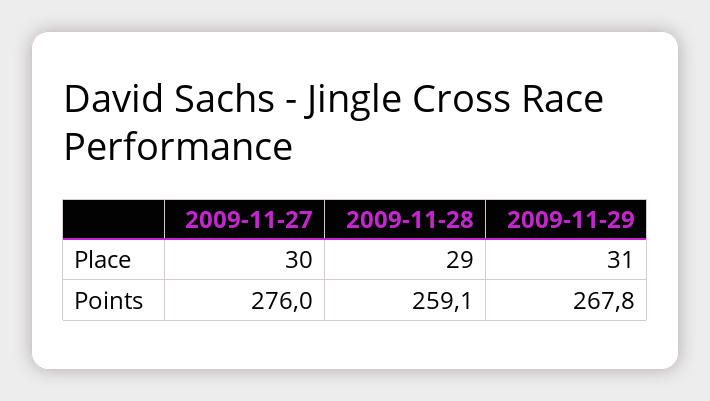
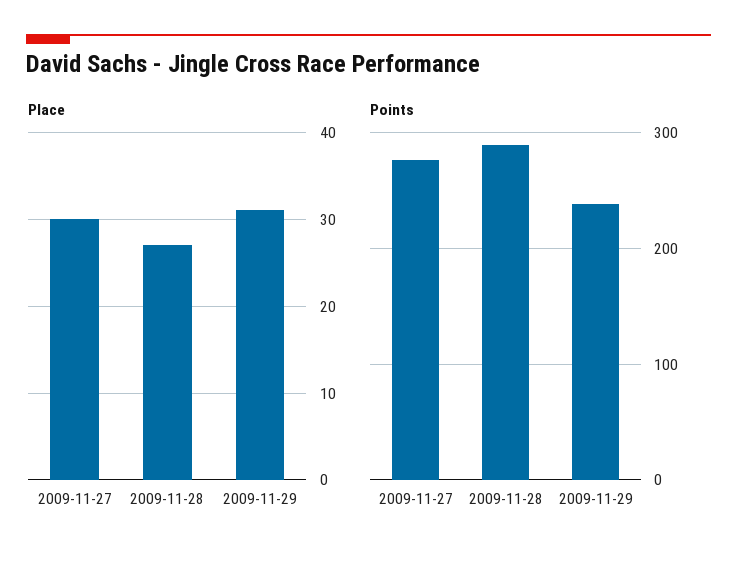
  {
    "Place": {
      "2009-11-27": 30,
-     "2009-11-28": 29,
+     "2009-11-28": 27,
      "2009-11-29": 31
    },
    "Points": {
      "2009-11-27": 276,
-     "2009-11-28": 259.1,
+     "2009-11-28": 290,
-     "2009-11-29": 267.8
+     "2009-11-29": 240
    }
  }

